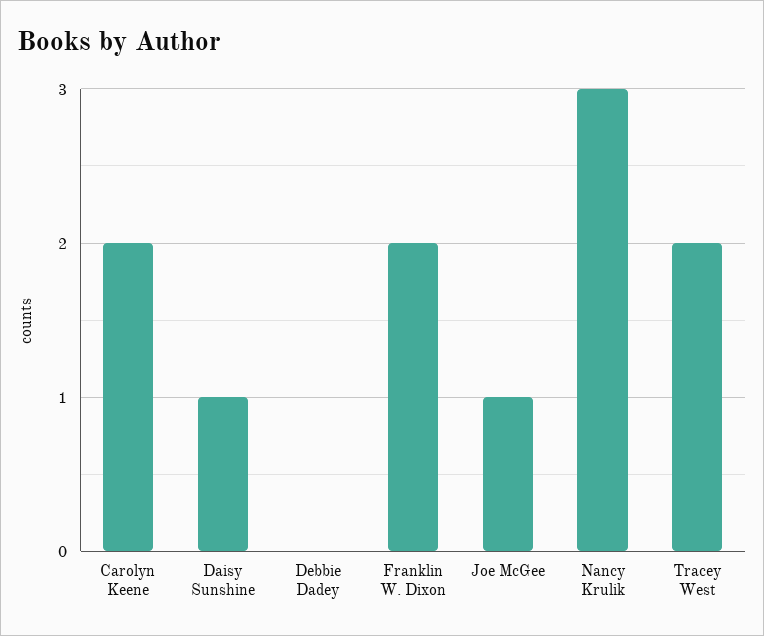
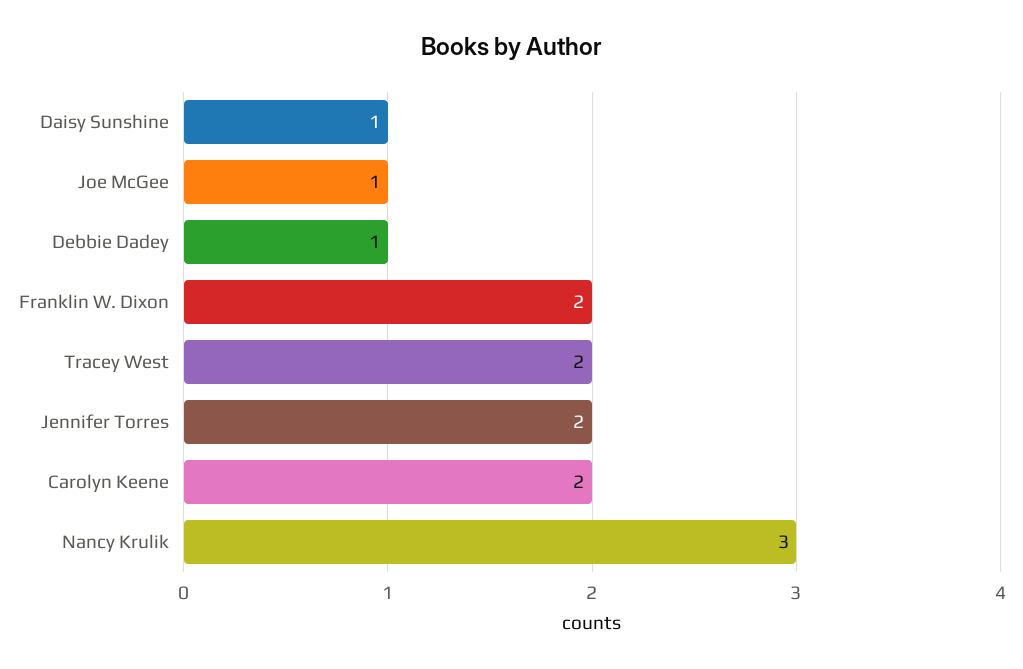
  {
    "Carolyn Keene": 2,
    "Daisy Sunshine": 1,
-   "Debbie Dadey": 0,
+   "Debbie Dadey": 1,
    "Franklin W. Dixon": 2,
    "Joe McGee": 1,
    "Nancy Krulik": 3,
-   "Tracey West": 2
+   "Tracey West": 2,
+   "Jennifer Torres": 2
  }

